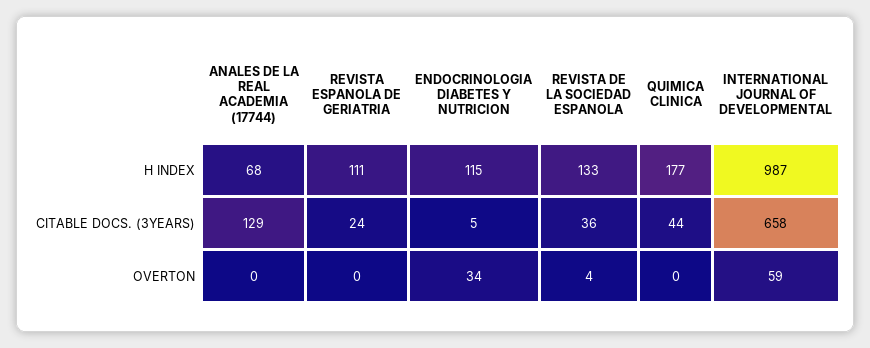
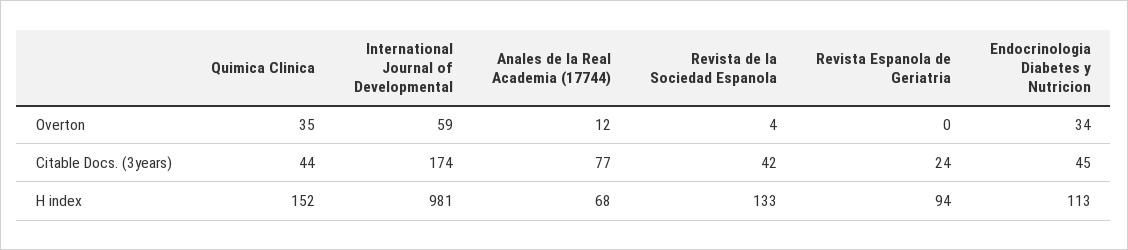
  {
    "ANALES DE LA REAL ACADEMIA (17744)": {
      "H INDEX": 68,
-     "CITABLE DOCS. (3YEARS)": 129,
+     "CITABLE DOCS. (3YEARS)": 77,
-     "OVERTON": 0
+     "OVERTON": 12
    },
    "REVISTA ESPANOLA DE GERIATRIA": {
-     "H INDEX": 111,
+     "H INDEX": 94,
      "CITABLE DOCS. (3YEARS)": 24,
      "OVERTON": 0
    },
    "ENDOCRINOLOGIA DIABETES Y NUTRICION": {
-     "H INDEX": 115,
+     "H INDEX": 113,
-     "CITABLE DOCS. (3YEARS)": 5,
+     "CITABLE DOCS. (3YEARS)": 45,
      "OVERTON": 34
    },
    "REVISTA DE LA SOCIEDAD ESPANOLA": {
      "H INDEX": 133,
-     "CITABLE DOCS. (3YEARS)": 36,
+     "CITABLE DOCS. (3YEARS)": 42,
      "OVERTON": 4
    },
    "QUIMICA CLINICA": {
-     "H INDEX": 177,
+     "H INDEX": 152,
      "CITABLE DOCS. (3YEARS)": 44,
-     "OVERTON": 0
+     "OVERTON": 35
    },
    "INTERNATIONAL JOURNAL OF DEVELOPMENTAL": {
-     "H INDEX": 987,
+     "H INDEX": 981,
-     "CITABLE DOCS. (3YEARS)": 658,
+     "CITABLE DOCS. (3YEARS)": 174,
      "OVERTON": 59
    }
  }

